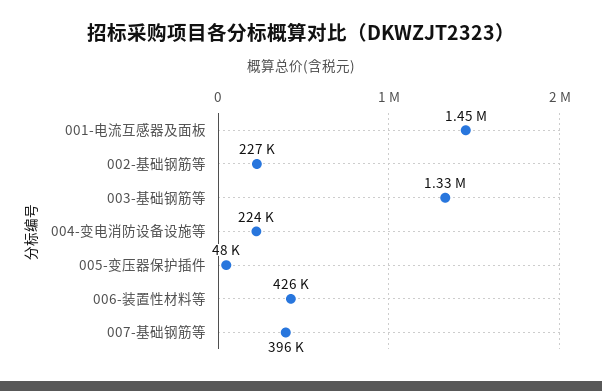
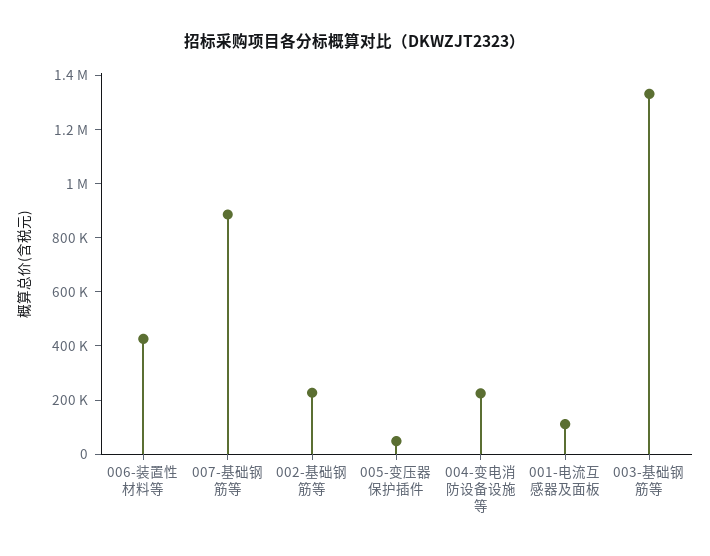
  {
-   "001-电流互感器及面板": 1450000,
+   "001-电流互感器及面板": 100000,
    "002-基础钢筋等": 227000,
    "003-基础钢筋等": 1330000,
    "004-变电消防设备设施等": 224000,
    "005-变压器保护插件": 48000,
    "006-装置性材料等": 426000,
-   "007-基础钢筋等": 396000
+   "007-基础钢筋等": 900000
  }

